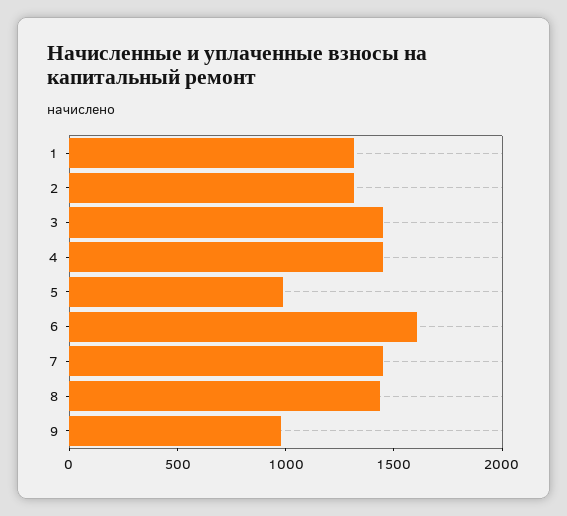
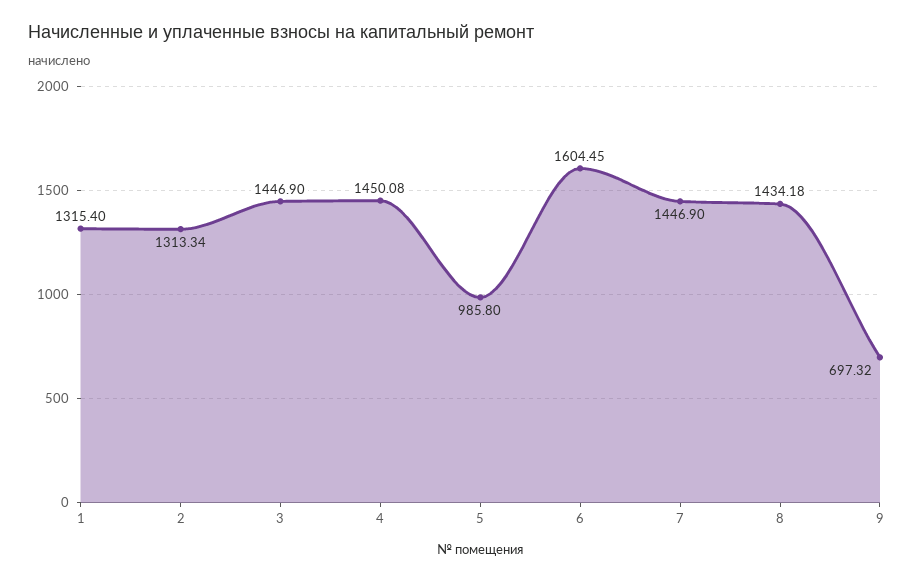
  {
    "1": 1315.4,
    "2": 1313.34,
    "3": 1446.9,
    "4": 1450.08,
    "5": 985.8,
    "6": 1604.45,
    "7": 1446.9,
    "8": 1434.18,
-   "9": 1000
+   "9": 697.32
  }

